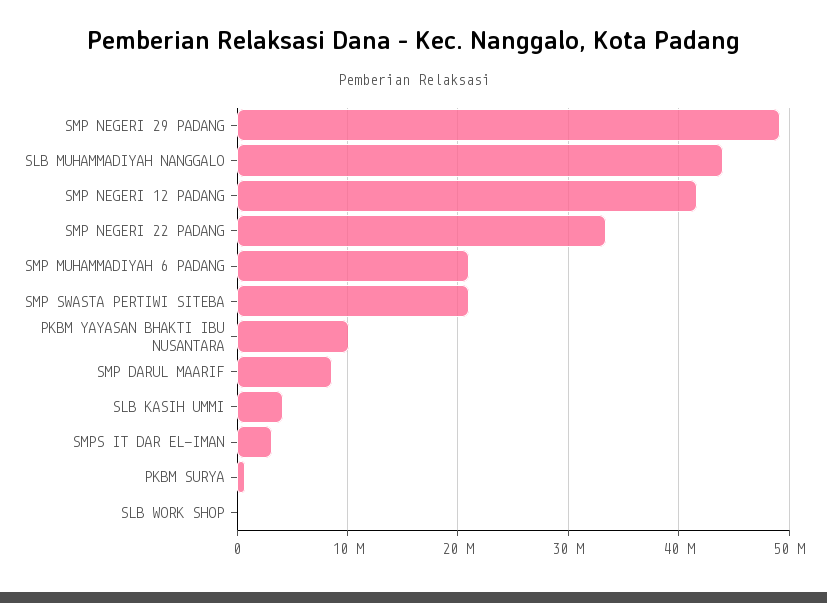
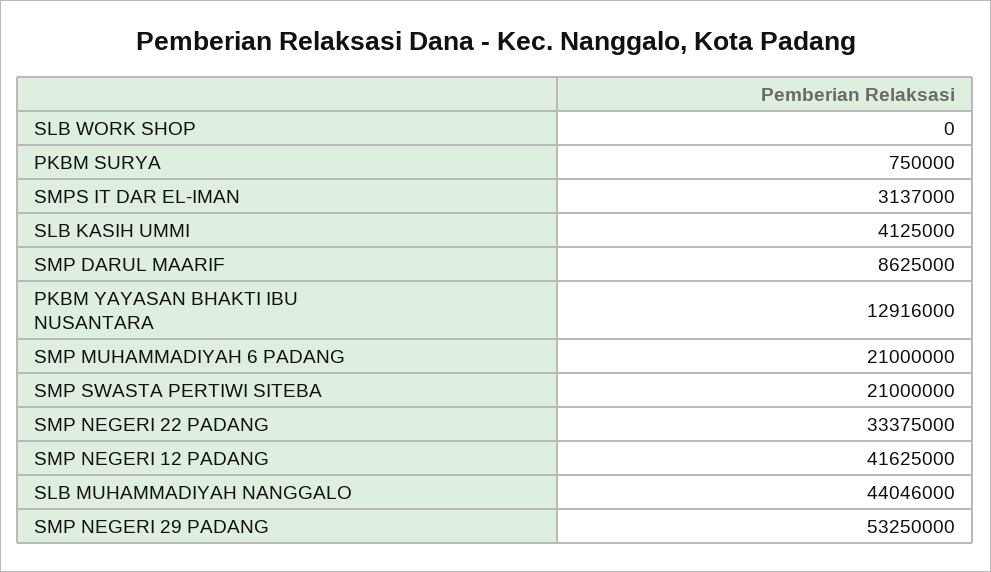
  {
-   "SMP NEGERI 29 PADANG": 49000000,
+   "SMP NEGERI 29 PADANG": 53250000,
    "SLB MUHAMMADIYAH NANGGALO": 44046000,
    "SMP NEGERI 12 PADANG": 41625000,
    "SMP NEGERI 22 PADANG": 33375000,
    "SMP MUHAMMADIYAH 6 PADANG": 21000000,
    "SMP SWASTA PERTIWI SITEBA": 21000000,
-   "PKBM YAYASAN BHAKTI IBU NUSANTARA": 10000000,
+   "PKBM YAYASAN BHAKTI IBU NUSANTARA": 12916000,
    "SMP DARUL MAARIF": 8625000,
    "SLB KASIH UMMI": 4125000,
    "SMPS IT DAR EL-IMAN": 3137000,
    "PKBM SURYA": 750000,
    "SLB WORK SHOP": 0
  }

